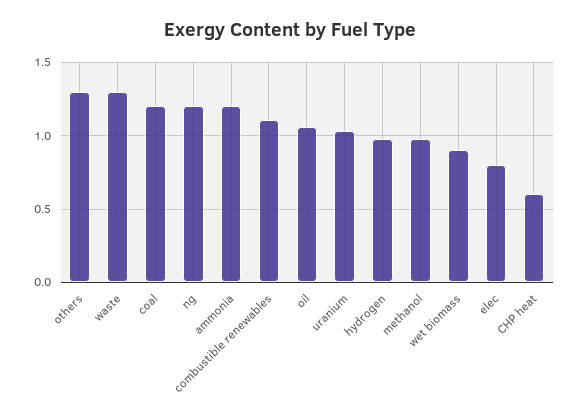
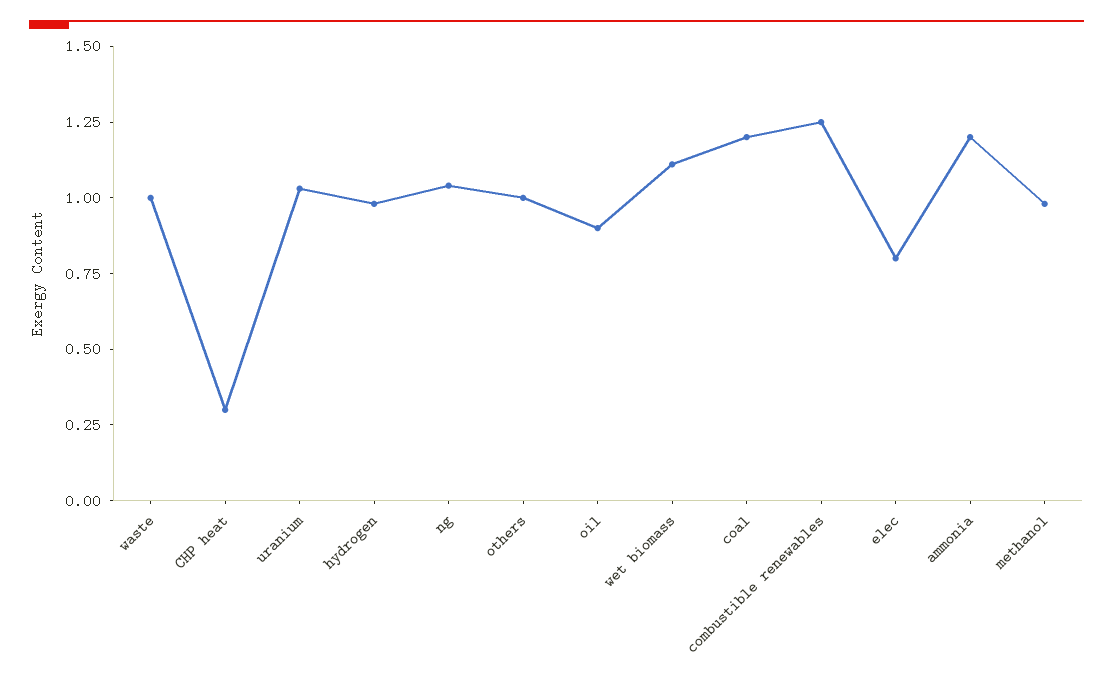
  {
-   "others": 1.3,
+   "others": 1,
-   "waste": 1.3,
+   "waste": 1,
    "coal": 1.2,
-   "ng": 1.2,
+   "ng": 1.05,
    "ammonia": 1.2,
-   "combustible renewables": 1.1,
+   "combustible renewables": 1.25,
-   "oil": 1.05,
+   "oil": 0.9,
    "uranium": 1.05,
    "hydrogen": 1,
    "methanol": 1,
-   "wet biomass": 0.9,
+   "wet biomass": 1.1,
    "elec": 0.8,
-   "CHP heat": 0.6
+   "CHP heat": 0.3
  }

